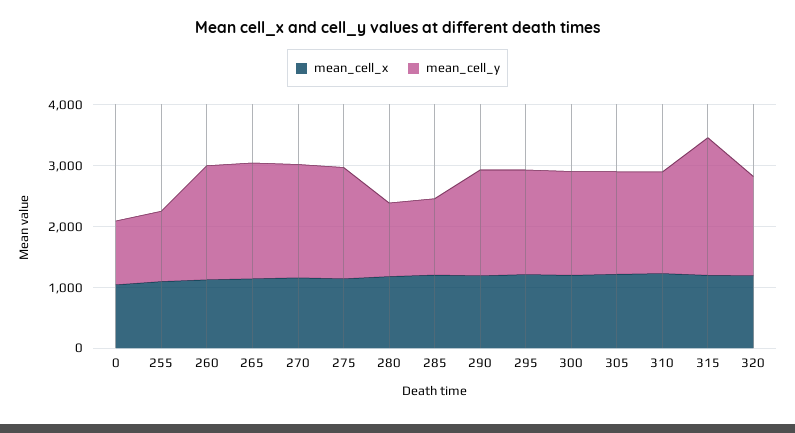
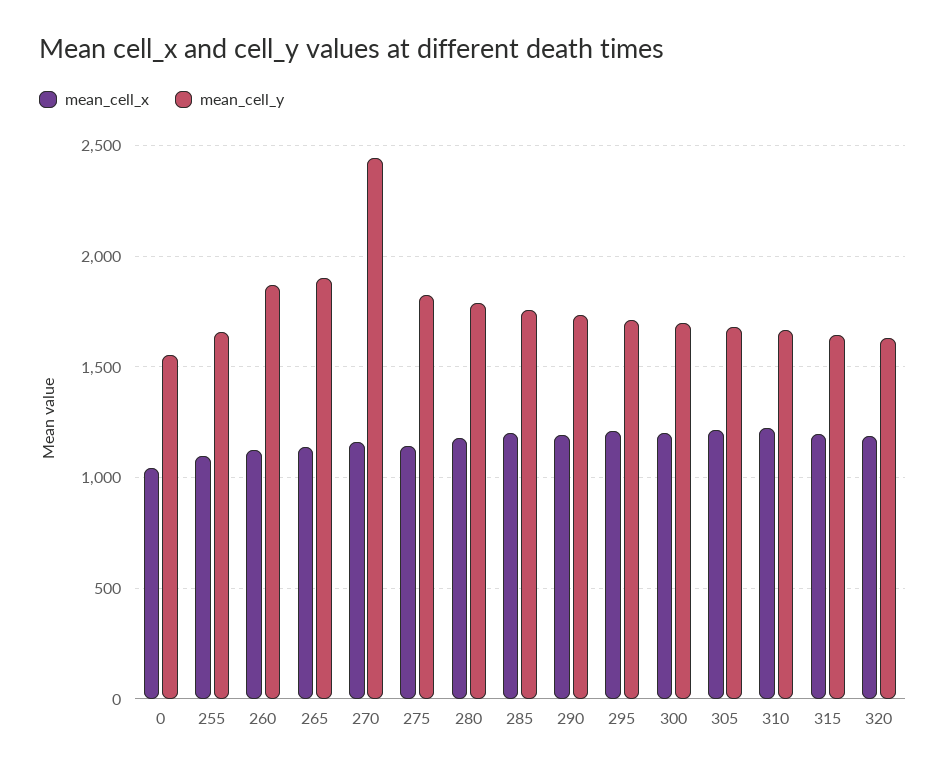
  {
    "mean_cell_x": {
      "0": 1050,
      "255": 1100,
      "260": 1100,
      "265": 1150,
      "270": 1150,
      "275": 1150,
      "280": 1200,
      "285": 1200,
      "290": 1200,
      "295": 1200,
      "300": 1200,
      "305": 1200,
      "310": 1200,
      "315": 1200,
      "320": 1200
    },
    "mean_cell_y": {
-     "0": 1000,
+     "0": 1550,
-     "255": 1200,
+     "255": 1650,
      "260": 1850,
      "265": 1900,
-     "270": 1800,
+     "270": 2450,
      "275": 1800,
-     "280": 1200,
+     "280": 1800,
-     "285": 1200,
+     "285": 1750,
      "290": 1750,
      "295": 1700,
      "300": 1700,
      "305": 1700,
      "310": 1650,
-     "315": 2200,
+     "315": 1650,
      "320": 1650
    }
  }

